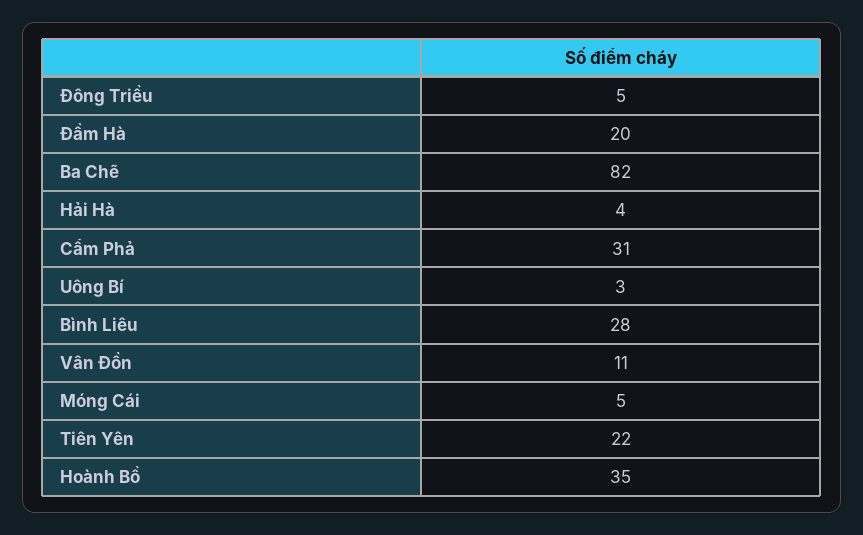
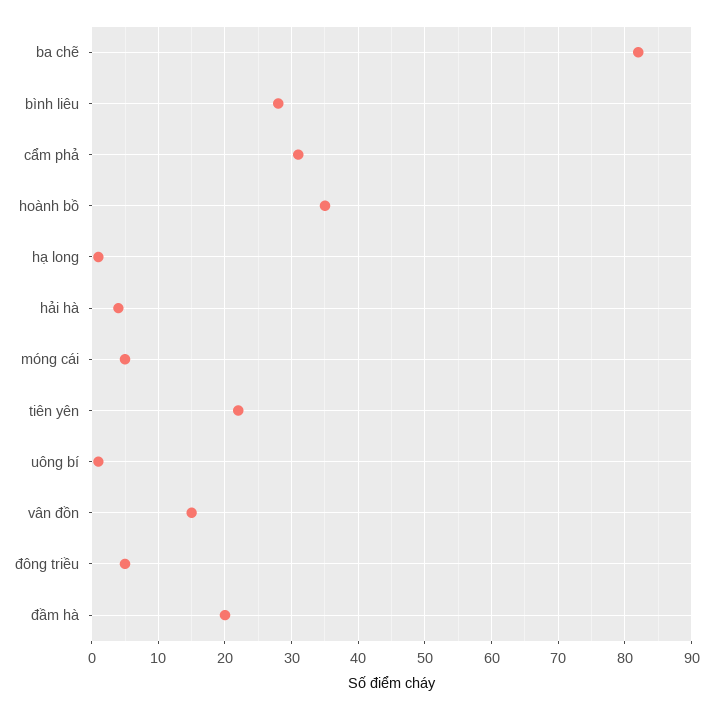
  {
    "Đông Triều": 5,
    "Đầm Hà": 20,
    "Ba Chẽ": 82,
    "Hải Hà": 4,
    "Cẩm Phả": 31,
-   "Uông Bí": 3,
+   "Uông Bí": 1,
    "Bình Liêu": 28,
-   "Vân Đồn": 11,
+   "Vân Đồn": 15,
    "Móng Cái": 5,
    "Tiên Yên": 22,
-   "Hoành Bồ": 35
+   "Hoành Bồ": 35,
+   "hạ long": 1
  }

